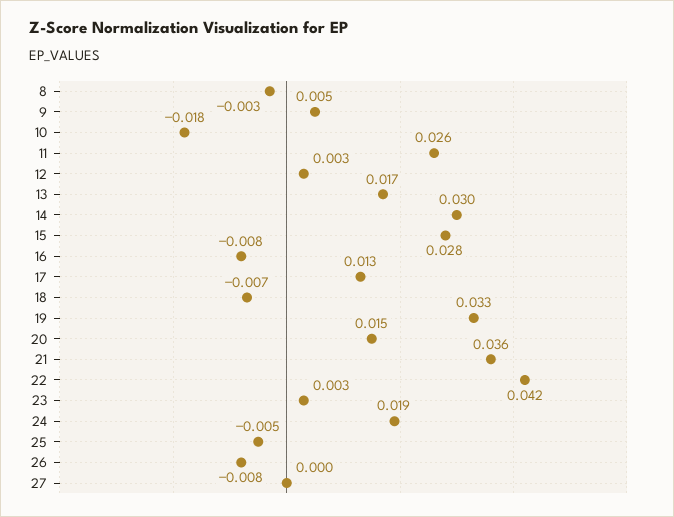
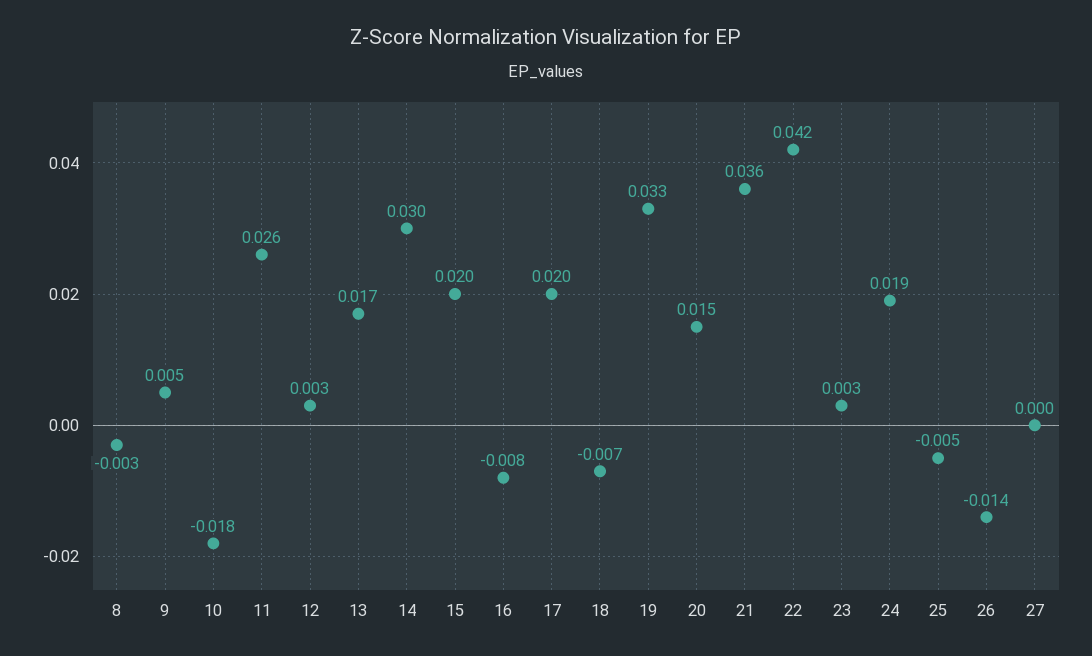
  {
    "8": -0.003,
    "9": 0.005,
    "10": -0.018,
    "11": 0.026,
    "12": 0.003,
    "13": 0.017,
    "14": 0.03,
-   "15": 0.028,
+   "15": 0.02,
    "16": -0.008,
-   "17": 0.013,
+   "17": 0.02,
    "18": -0.007,
    "19": 0.033,
    "20": 0.015,
    "21": 0.036,
    "22": 0.042,
    "23": 0.003,
    "24": 0.019,
    "25": -0.005,
-   "26": -0.008,
+   "26": -0.014,
    "27": 0
  }

